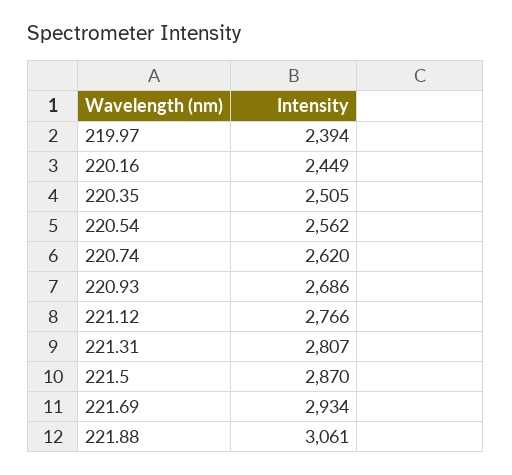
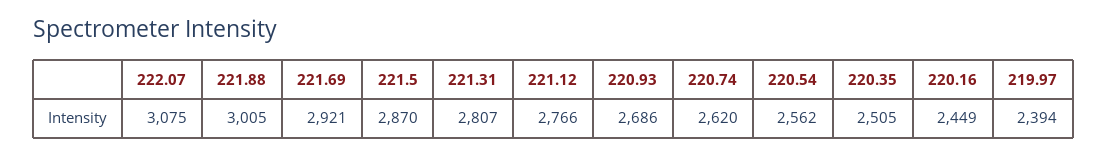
  {
    "219.97": 2394,
    "220.16": 2449,
    "220.35": 2505,
    "220.54": 2562,
    "220.74": 2620,
    "220.93": 2686,
    "221.12": 2766,
    "221.31": 2807,
    "221.5": 2870,
-   "221.69": 2934,
+   "221.69": 2921,
-   "221.88": 3061
+   "221.88": 3005,
+   "222.07": 3075
  }

